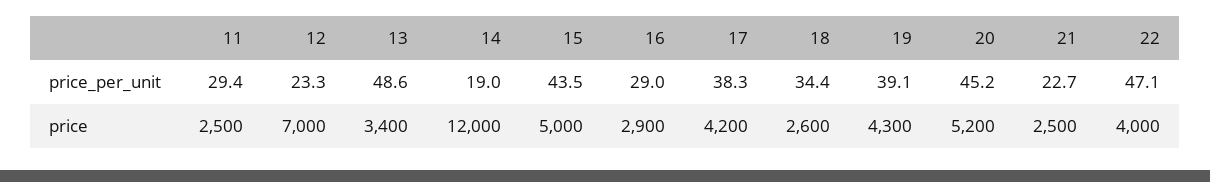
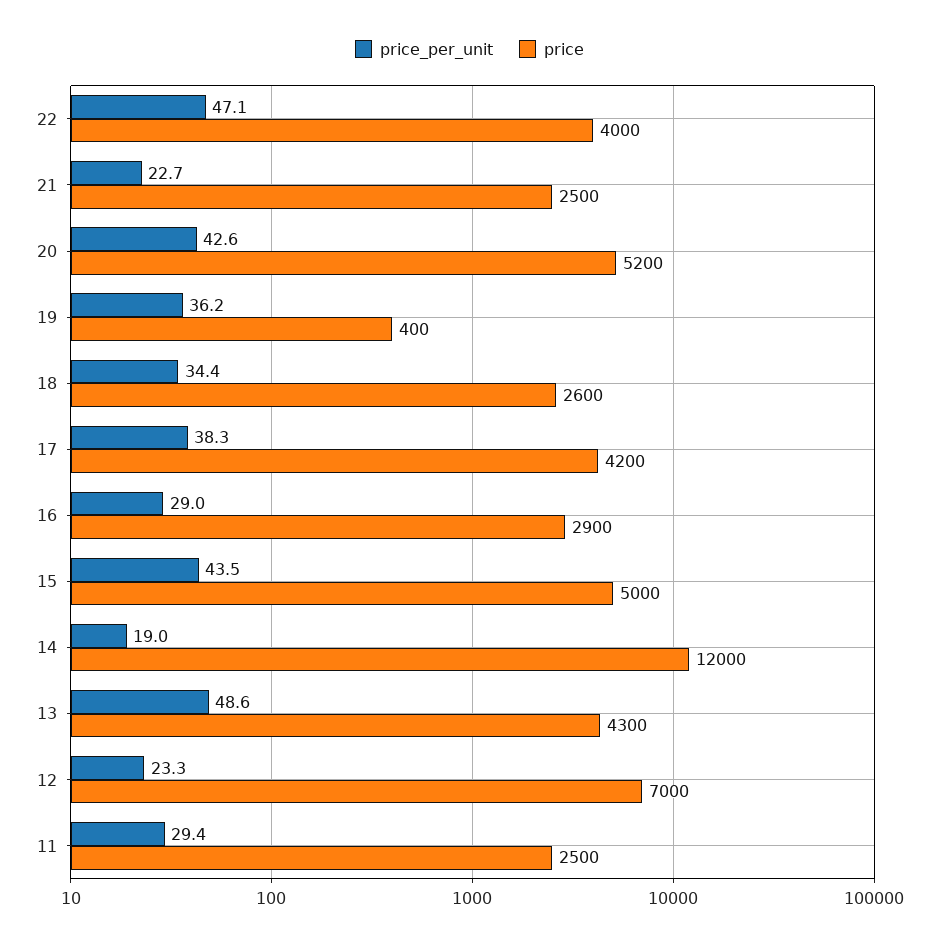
  {
    "price_per_unit": {
      "11": 29.4,
      "12": 23.3,
      "13": 48.6,
      "14": 19,
      "15": 43.5,
      "16": 29,
      "17": 38.3,
      "18": 34.4,
-     "19": 39.1,
+     "19": 36.2,
-     "20": 45.2,
+     "20": 42.6,
      "21": 22.7,
      "22": 47.1
    },
    "price": {
      "11": 2500,
      "12": 7000,
-     "13": 3400,
+     "13": 4300,
      "14": 12000,
      "15": 5000,
      "16": 2900,
      "17": 4200,
      "18": 2600,
-     "19": 4300,
+     "19": 400,
      "20": 5200,
      "21": 2500,
      "22": 4000
    }
  }

